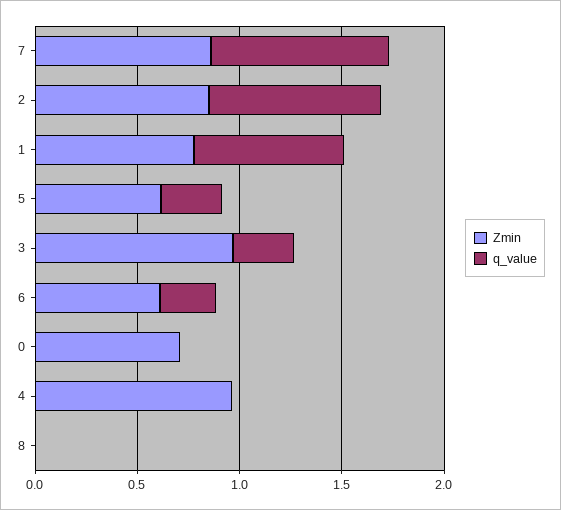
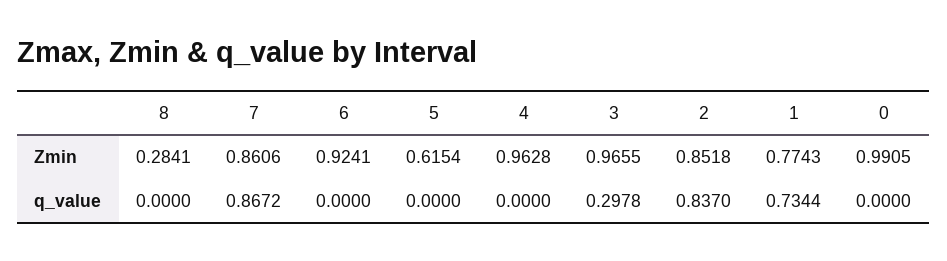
  {
    "Zmin": {
      "7": 0.8606,
      "2": 0.8518,
      "1": 0.7743,
      "5": 0.6154,
      "3": 0.9655,
-     "6": 0.6,
+     "6": 0.9241,
-     "0": 0.7,
+     "0": 0.9905,
      "4": 0.9628,
-     "8": 0
+     "8": 0.2841
    },
    "q_value": {
      "7": 0.8672,
      "2": 0.837,
      "1": 0.7344,
-     "5": 0.3,
+     "5": 0,
      "3": 0.2978,
-     "6": 0.3,
+     "6": 0,
      "0": 0,
      "4": 0,
      "8": 0
    }
  }

